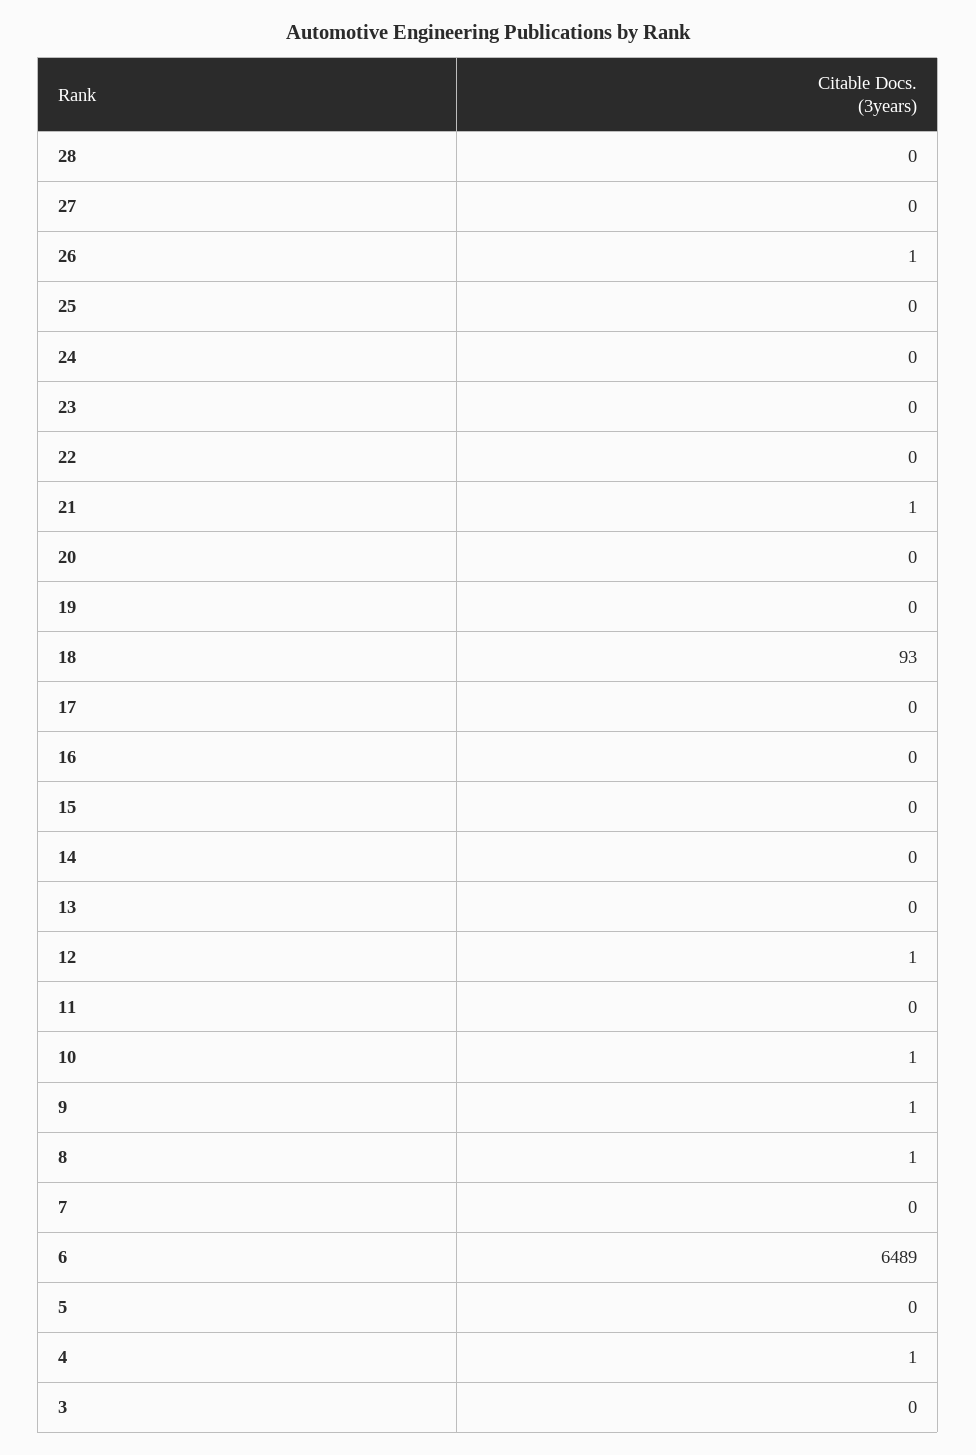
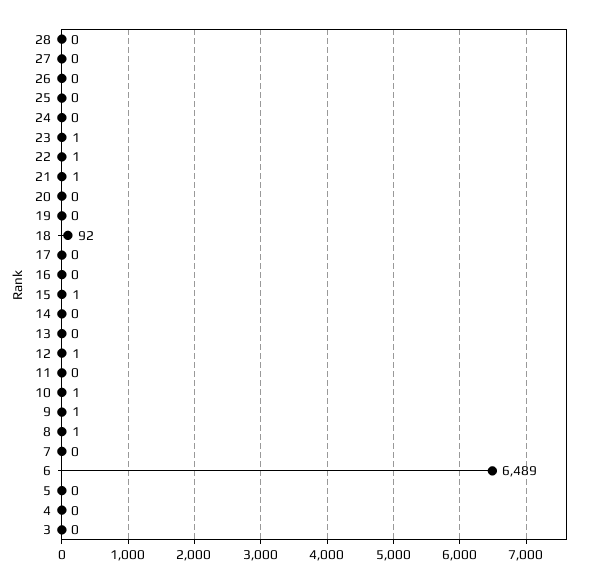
  {
    "28": 0,
    "27": 0,
-   "26": 1,
+   "26": 0,
    "25": 0,
    "24": 0,
-   "23": 0,
+   "23": 1,
-   "22": 0,
+   "22": 1,
    "21": 1,
    "20": 0,
    "19": 0,
-   "18": 93,
+   "18": 92,
    "17": 0,
    "16": 0,
-   "15": 0,
+   "15": 1,
    "14": 0,
    "13": 0,
    "12": 1,
    "11": 0,
    "10": 1,
    "9": 1,
    "8": 1,
    "7": 0,
    "6": 6489,
    "5": 0,
-   "4": 1,
+   "4": 0,
    "3": 0
  }

